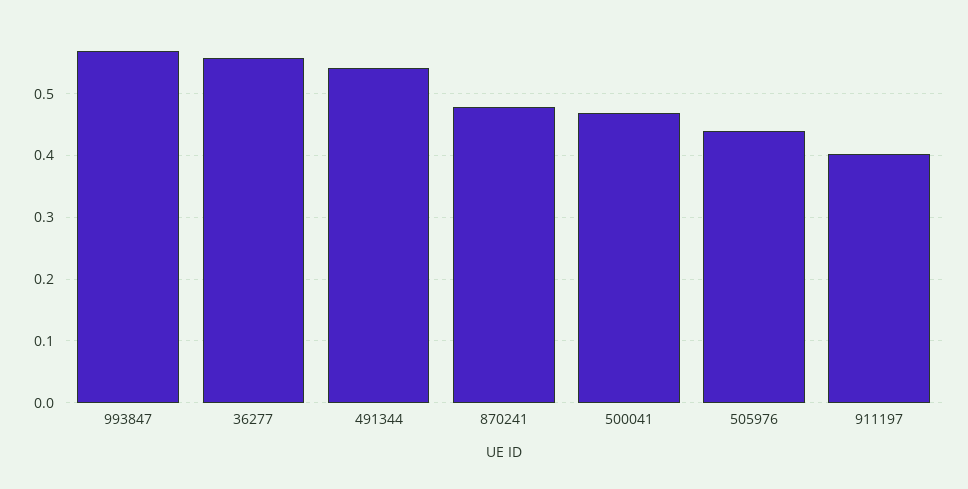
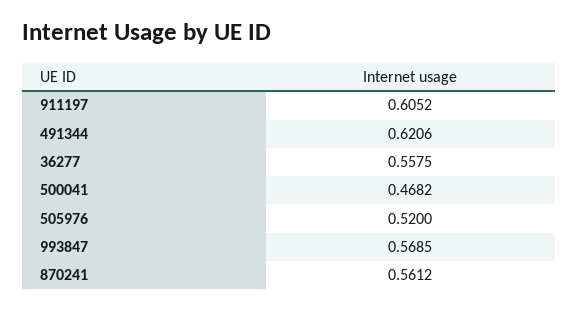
  {
    "993847": 0.5685,
    "36277": 0.5575,
-   "491344": 0.54,
+   "491344": 0.6206,
-   "870241": 0.48,
+   "870241": 0.5612,
    "500041": 0.4682,
-   "505976": 0.44,
+   "505976": 0.52,
-   "911197": 0.4
+   "911197": 0.6052
  }

